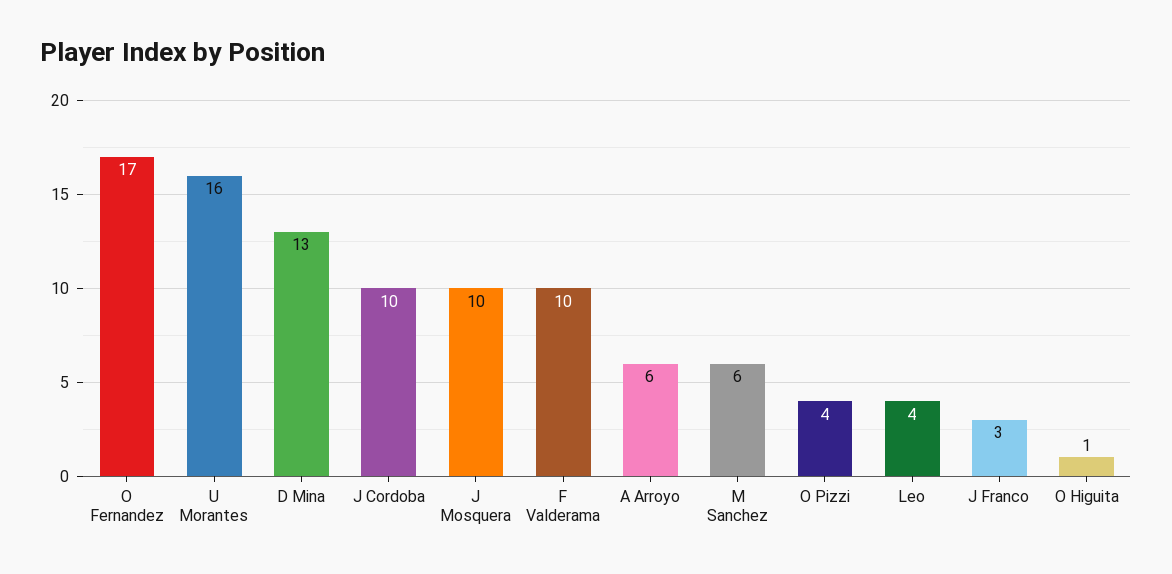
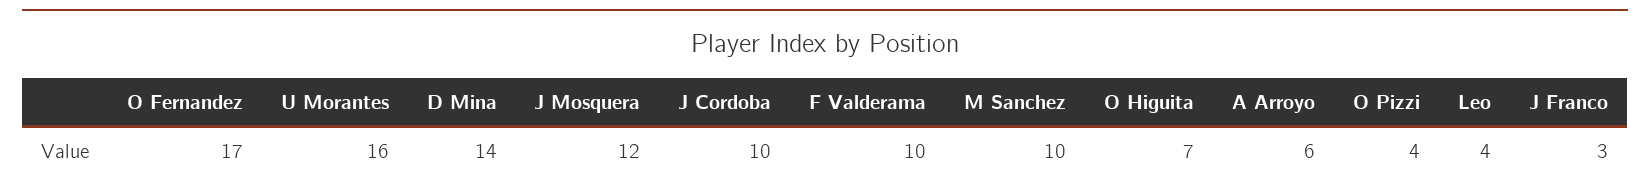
  {
    "O Fernandez": 17,
    "U Morantes": 16,
-   "D Mina": 13,
+   "D Mina": 14,
    "J Cordoba": 10,
-   "J Mosquera": 10,
+   "J Mosquera": 12,
    "F Valderama": 10,
    "A Arroyo": 6,
-   "M Sanchez": 6,
+   "M Sanchez": 10,
    "O Pizzi": 4,
    "Leo": 4,
    "J Franco": 3,
-   "O Higuita": 1
+   "O Higuita": 7
  }

